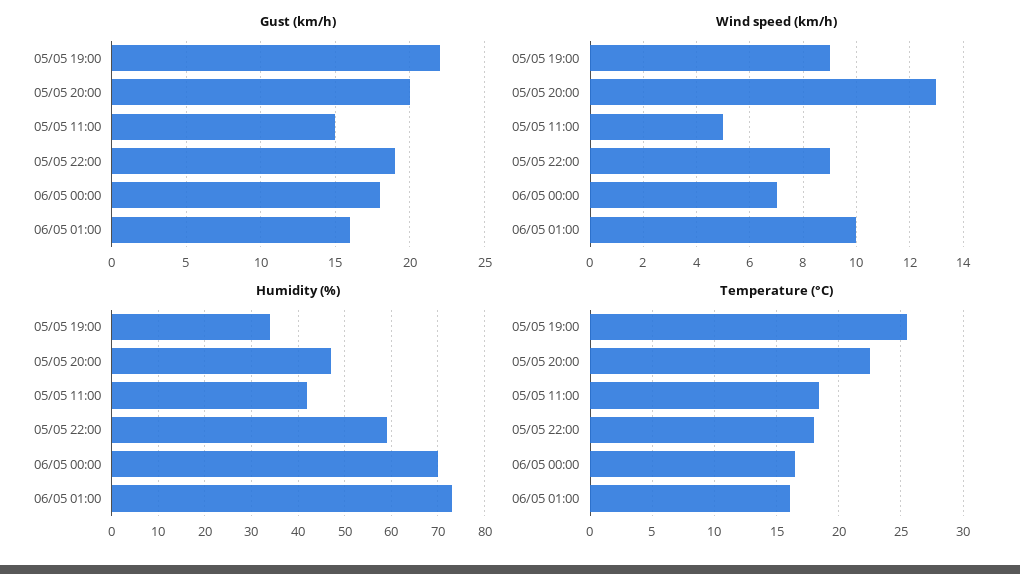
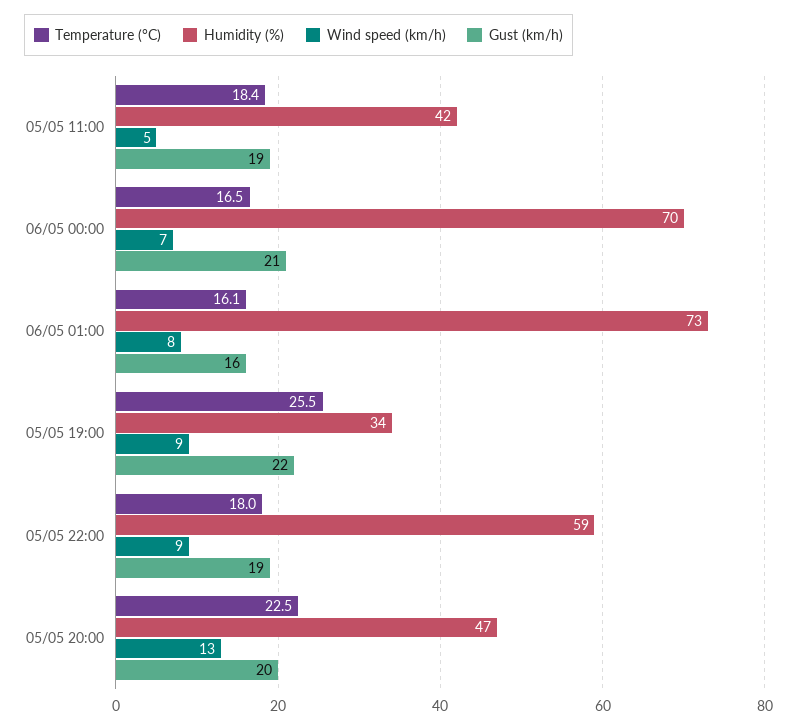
  {
    "Gust (km/h)": {
      "05/05 19:00": 22,
      "05/05 20:00": 20,
-     "05/05 11:00": 15,
+     "05/05 11:00": 19,
      "05/05 22:00": 19,
-     "06/05 00:00": 18,
+     "06/05 00:00": 21,
      "06/05 01:00": 16
    },
    "Wind speed (km/h)": {
      "05/05 19:00": 9,
      "05/05 20:00": 13,
      "05/05 11:00": 5,
      "05/05 22:00": 9,
      "06/05 00:00": 7,
-     "06/05 01:00": 10
+     "06/05 01:00": 8
    },
    "Humidity (%)": {
      "05/05 19:00": 34,
      "05/05 20:00": 47,
      "05/05 11:00": 42,
      "05/05 22:00": 59,
      "06/05 00:00": 70,
      "06/05 01:00": 73
    },
    "Temperature (°C)": {
      "05/05 19:00": 25.5,
      "05/05 20:00": 22.5,
      "05/05 11:00": 18.4,
      "05/05 22:00": 18,
      "06/05 00:00": 16.5,
      "06/05 01:00": 16.1
    }
  }

